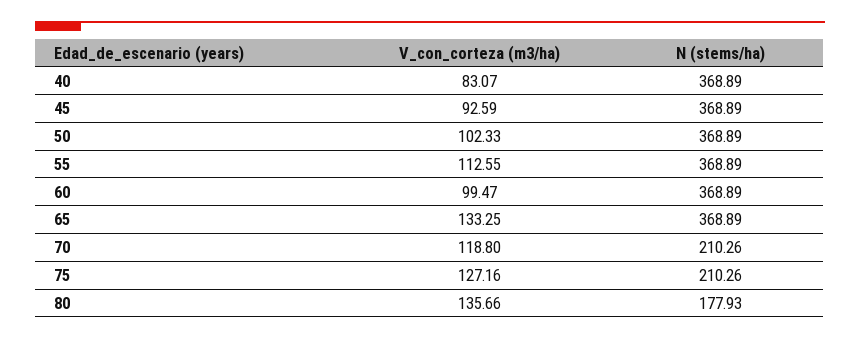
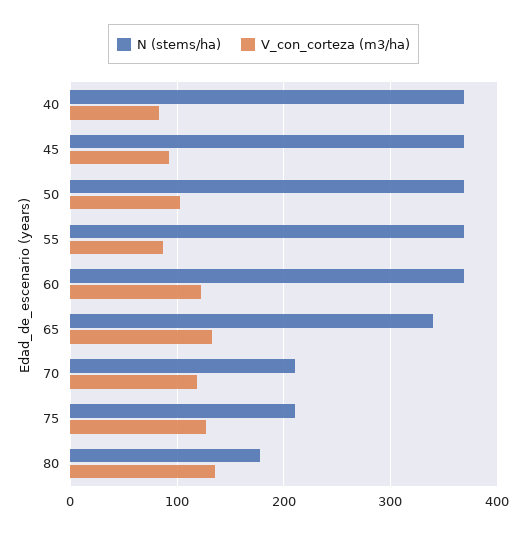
  {
    "V_con_corteza (m3/ha)": {
      "40": 83.07,
      "45": 92.59,
      "50": 102.33,
-     "55": 112.55,
+     "55": 90,
-     "60": 99.47,
+     "60": 120,
      "65": 133.25,
      "70": 118.8,
      "75": 127.16,
      "80": 135.66
    },
    "N (stems/ha)": {
      "40": 368.89,
      "45": 368.89,
      "50": 368.89,
      "55": 368.89,
      "60": 368.89,
-     "65": 368.89,
+     "65": 340,
      "70": 210.26,
      "75": 210.26,
      "80": 177.93
    }
  }

